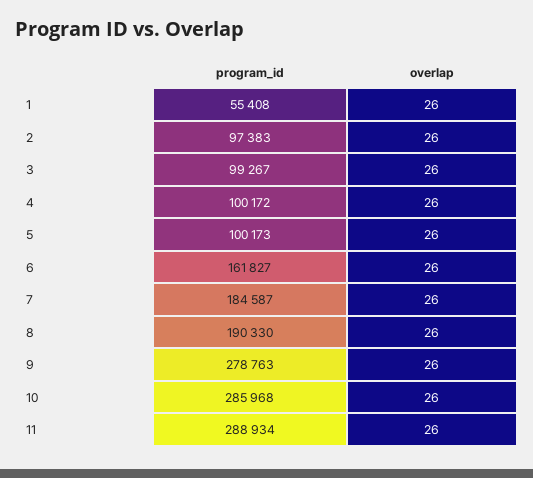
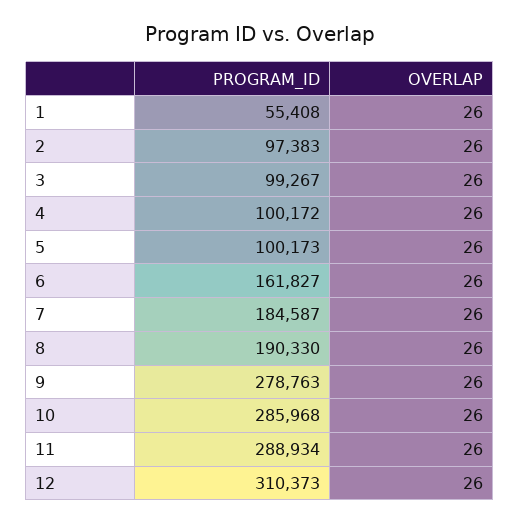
  {
    "program_id": {
      "1": 55408,
      "2": 97383,
      "3": 99267,
      "4": 100172,
      "5": 100173,
      "6": 161827,
      "7": 184587,
      "8": 190330,
      "9": 278763,
      "10": 285968,
-     "11": 288934
+     "11": 288934,
+     "12": 310373
    },
    "overlap": {
      "1": 26,
      "2": 26,
      "3": 26,
      "4": 26,
      "5": 26,
      "6": 26,
      "7": 26,
      "8": 26,
      "9": 26,
      "10": 26,
-     "11": 26
+     "11": 26,
+     "12": 26
    }
  }

